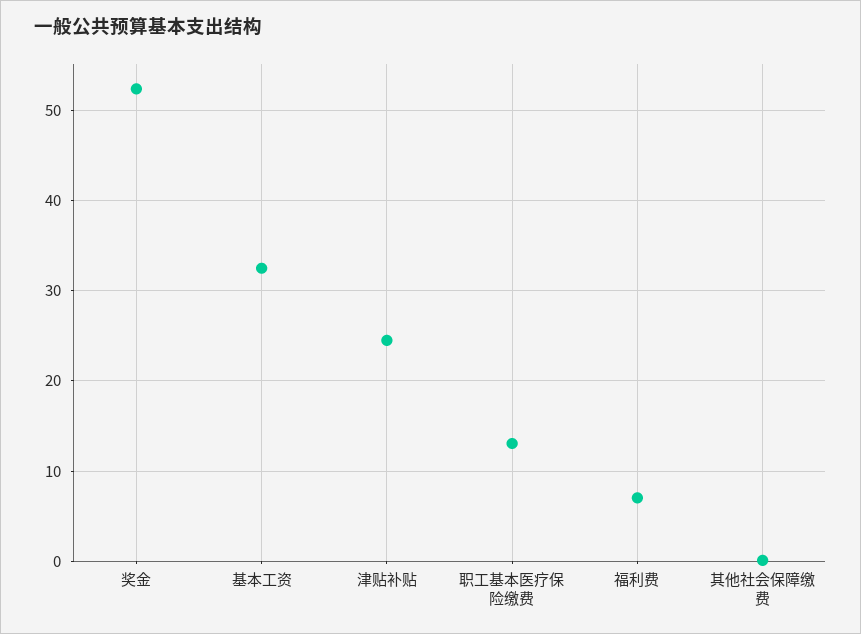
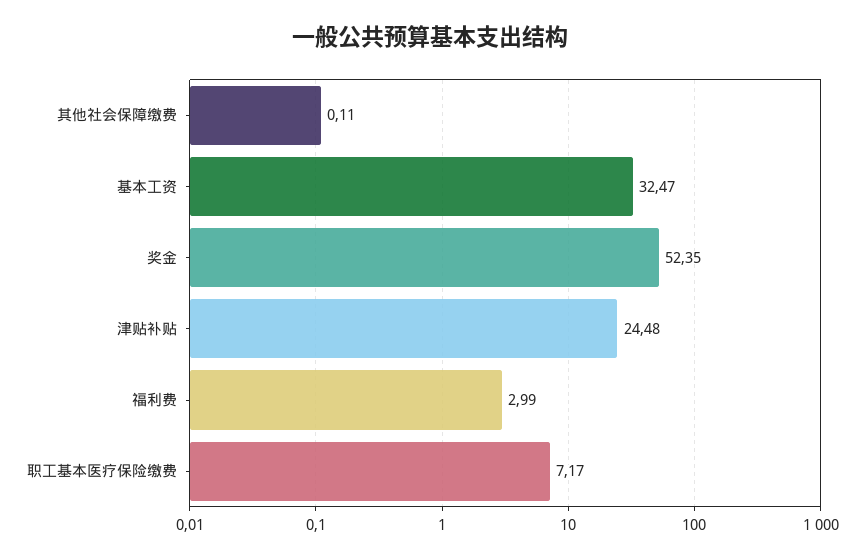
  {
    "奖金": 52.35,
    "基本工资": 32.47,
    "津贴补贴": 24.48,
-   "职工基本医疗保险缴费": 13,
+   "职工基本医疗保险缴费": 7.17,
-   "福利费": 7,
+   "福利费": 2.99,
    "其他社会保障缴费": 0.11
  }

